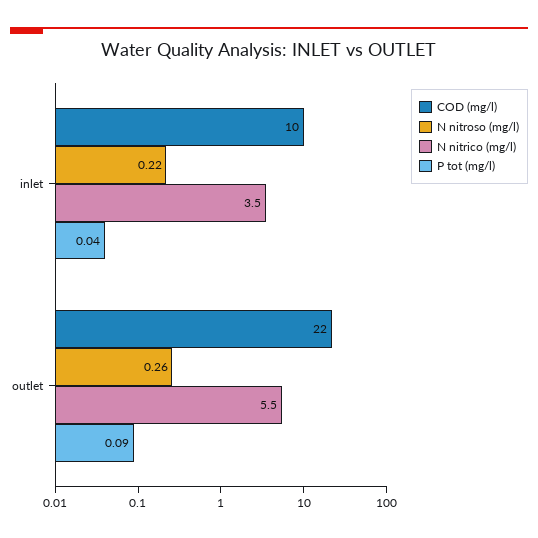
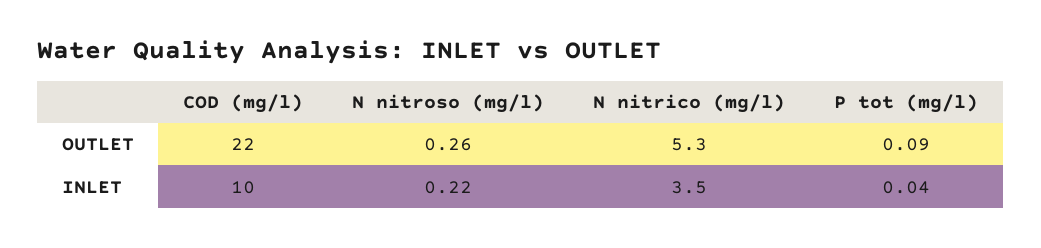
  {
    "COD (mg/l)": {
      "inlet": 10,
      "outlet": 22
    },
    "N nitroso (mg/l)": {
      "inlet": 0.22,
      "outlet": 0.26
    },
    "N nitrico (mg/l)": {
      "inlet": 3.5,
-     "outlet": 5.5
+     "outlet": 5.3
    },
    "P tot (mg/l)": {
      "inlet": 0.04,
      "outlet": 0.09
    }
  }

